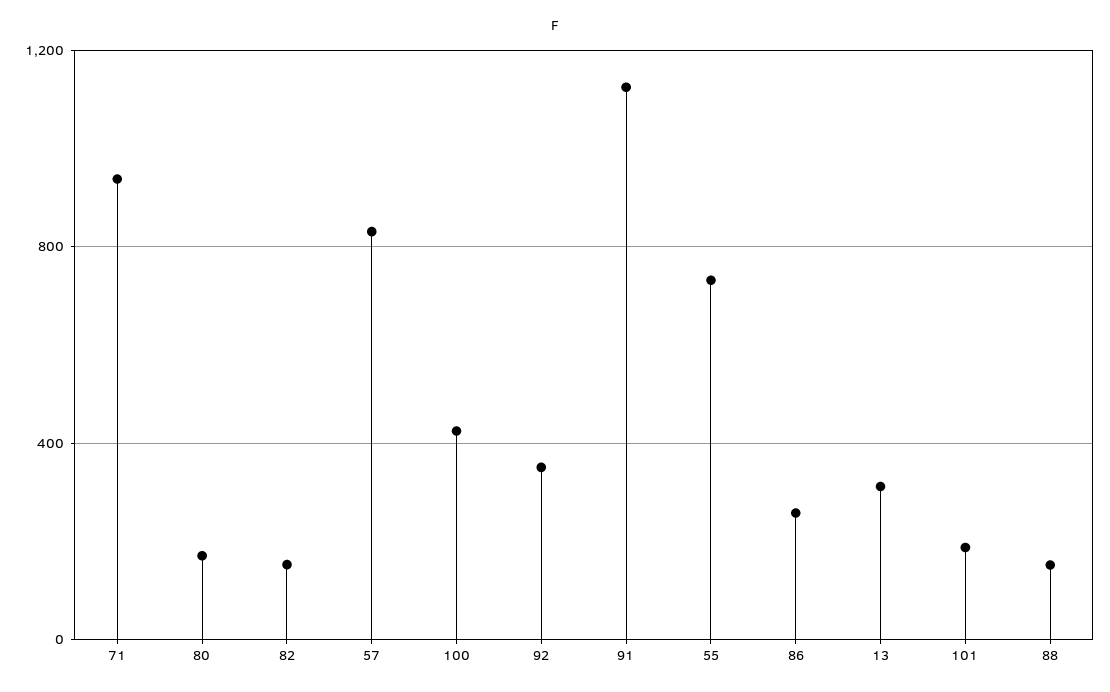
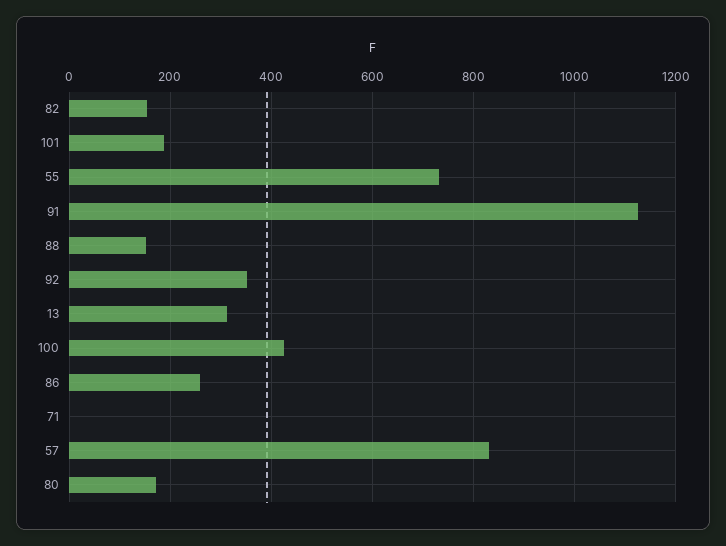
  {
-   "71": 950,
+   "71": 0,
    "80": 180,
    "82": 160,
    "57": 840,
    "100": 420,
    "92": 360,
    "91": 1120,
    "55": 740,
    "86": 260,
    "13": 320,
    "101": 180,
    "88": 160
  }

